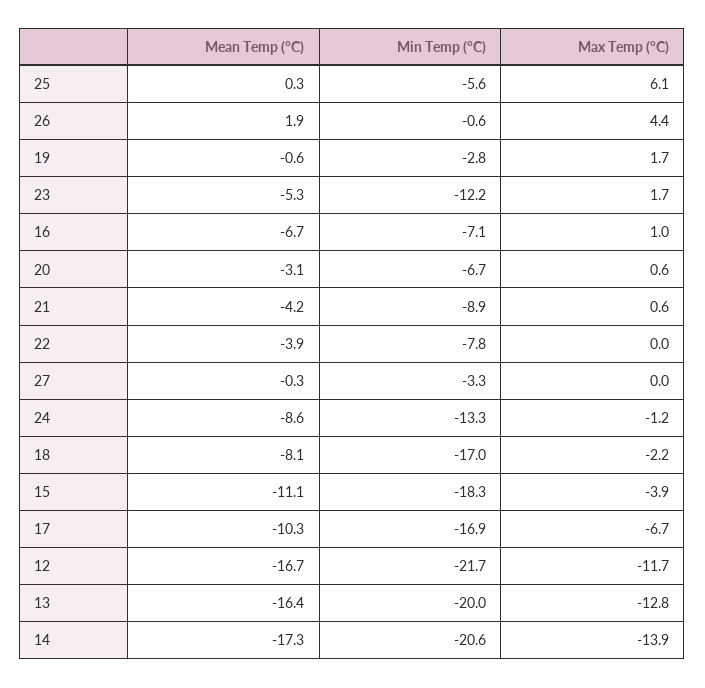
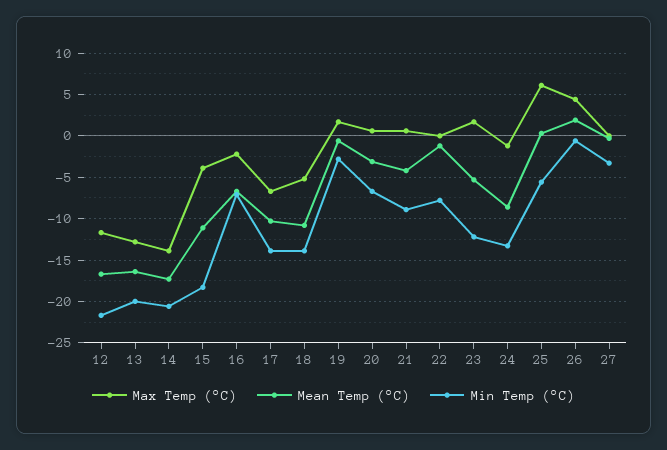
  {
    "Mean Temp (°C)": {
      "25": 0.3,
      "26": 1.9,
      "19": -0.6,
      "23": -5.3,
      "16": -6.7,
      "20": -3.1,
      "21": -4.2,
-     "22": -3.9,
+     "22": -1,
      "27": -0.3,
      "24": -8.6,
-     "18": -8.1,
+     "18": -11,
      "15": -11.1,
      "17": -10.3,
      "12": -16.7,
      "13": -16.4,
      "14": -17.3
    },
    "Min Temp (°C)": {
      "25": -5.6,
      "26": -0.6,
      "19": -2.8,
      "23": -12.2,
      "16": -7.1,
      "20": -6.7,
      "21": -8.9,
      "22": -7.8,
      "27": -3.3,
      "24": -13.3,
-     "18": -17,
+     "18": -14,
      "15": -18.3,
-     "17": -16.9,
+     "17": -14,
      "12": -21.7,
      "13": -20,
      "14": -20.6
    },
    "Max Temp (°C)": {
      "25": 6.1,
      "26": 4.4,
      "19": 1.7,
      "23": 1.7,
-     "16": 1,
+     "16": -2,
      "20": 0.6,
      "21": 0.6,
      "22": 0,
      "27": 0,
      "24": -1.2,
-     "18": -2.2,
+     "18": -5,
      "15": -3.9,
      "17": -6.7,
      "12": -11.7,
      "13": -12.8,
      "14": -13.9
    }
  }

